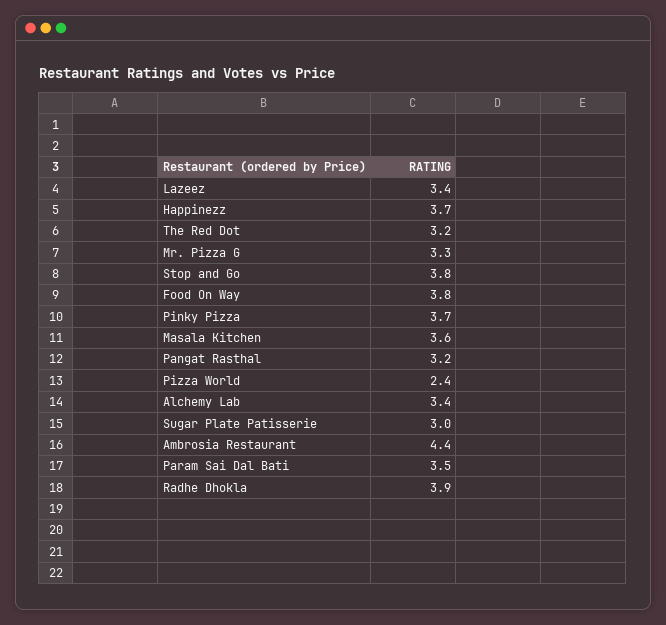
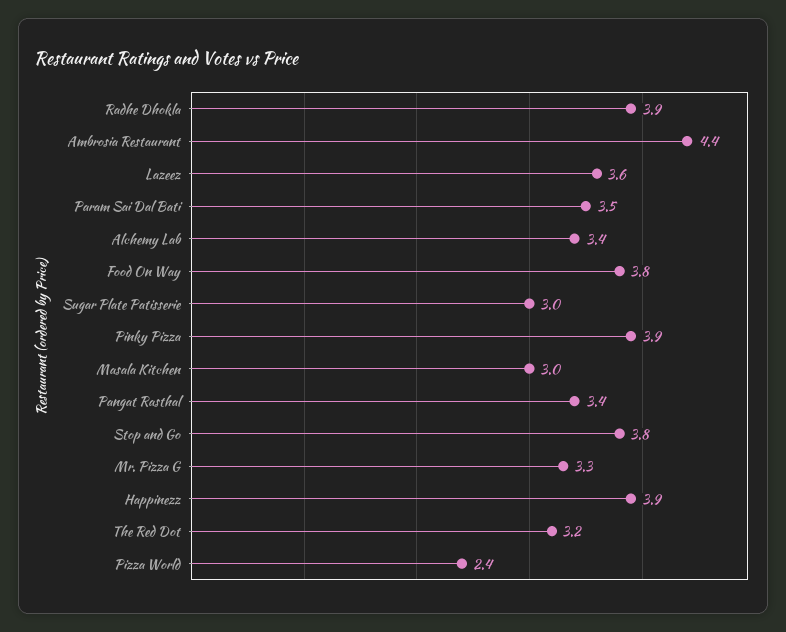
  {
-   "Lazeez": 3.4,
+   "Lazeez": 3.6,
-   "Happinezz": 3.7,
+   "Happinezz": 3.9,
    "The Red Dot": 3.2,
    "Mr. Pizza G": 3.3,
    "Stop and Go": 3.8,
    "Food On Way": 3.8,
-   "Pinky Pizza": 3.7,
+   "Pinky Pizza": 3.9,
-   "Masala Kitchen": 3.6,
+   "Masala Kitchen": 3,
-   "Pangat Rasthal": 3.2,
+   "Pangat Rasthal": 3.4,
    "Pizza World": 2.4,
    "Alchemy Lab": 3.4,
    "Sugar Plate Patisserie": 3,
    "Ambrosia Restaurant": 4.4,
    "Param Sai Dal Bati": 3.5,
    "Radhe Dhokla": 3.9
  }

